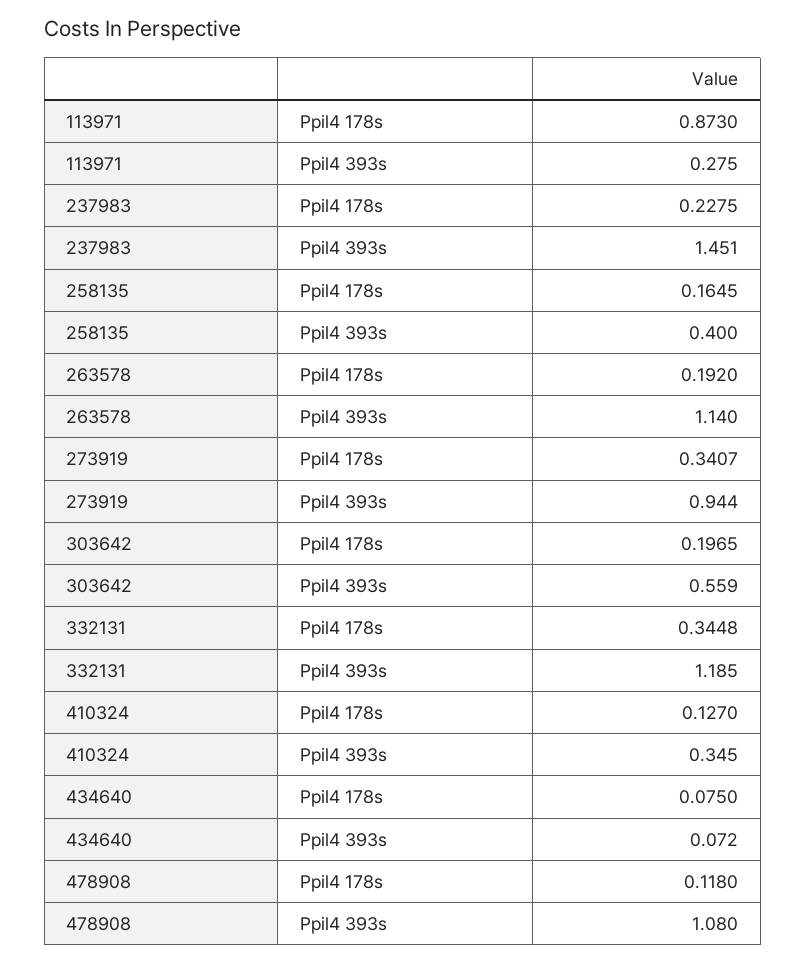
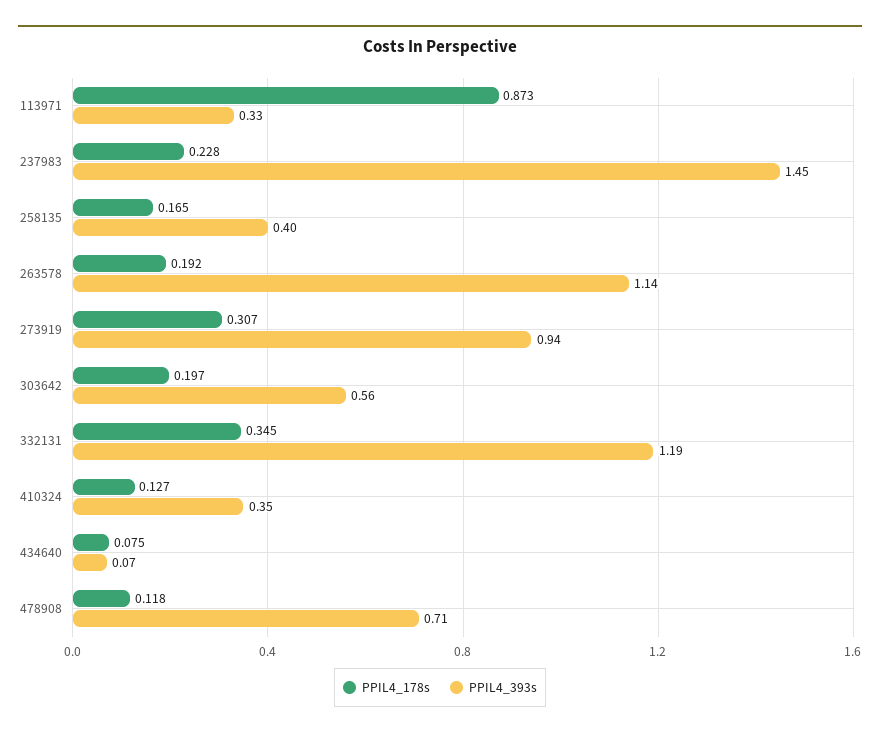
  {
    "Ppil4 178s": {
      "113971": 0.873,
      "237983": 0.2275,
      "258135": 0.1645,
      "263578": 0.192,
-     "273919": 0.3407,
+     "273919": 0.307,
      "303642": 0.1965,
      "332131": 0.3448,
      "410324": 0.127,
      "434640": 0.075,
      "478908": 0.118
    },
    "Ppil4 393s": {
-     "113971": 0.275,
+     "113971": 0.33,
      "237983": 1.451,
      "258135": 0.4,
      "263578": 1.14,
      "273919": 0.944,
      "303642": 0.559,
      "332131": 1.185,
      "410324": 0.345,
      "434640": 0.072,
-     "478908": 1.08
+     "478908": 0.71
    }
  }

